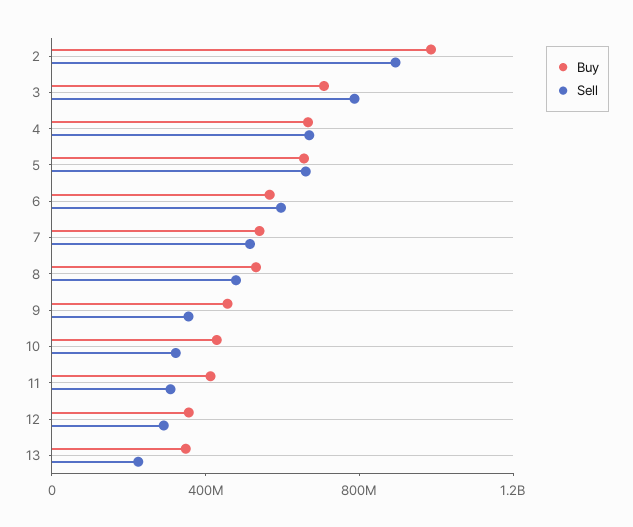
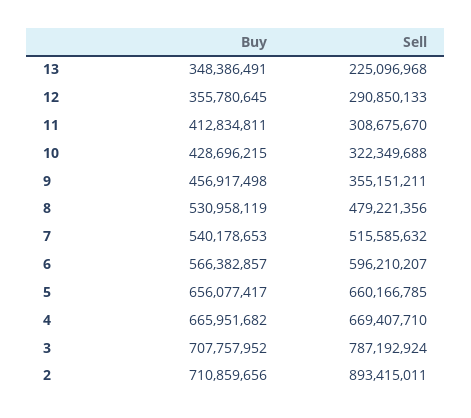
  {
    "Buy": {
-     "2": 1000000000,
+     "2": 710859656,
      "3": 707757952,
      "4": 665951682,
      "5": 656077417,
      "6": 566382857,
      "7": 540178653,
      "8": 530958119,
      "9": 456917498,
      "10": 428696215,
      "11": 412834811,
      "12": 355780645,
      "13": 348386491
    },
    "Sell": {
      "2": 893415011,
      "3": 787192924,
      "4": 669407710,
      "5": 660166785,
      "6": 596210207,
      "7": 515585632,
      "8": 479221356,
      "9": 355151211,
      "10": 322349688,
      "11": 308675670,
      "12": 290850133,
      "13": 225096968
    }
  }

